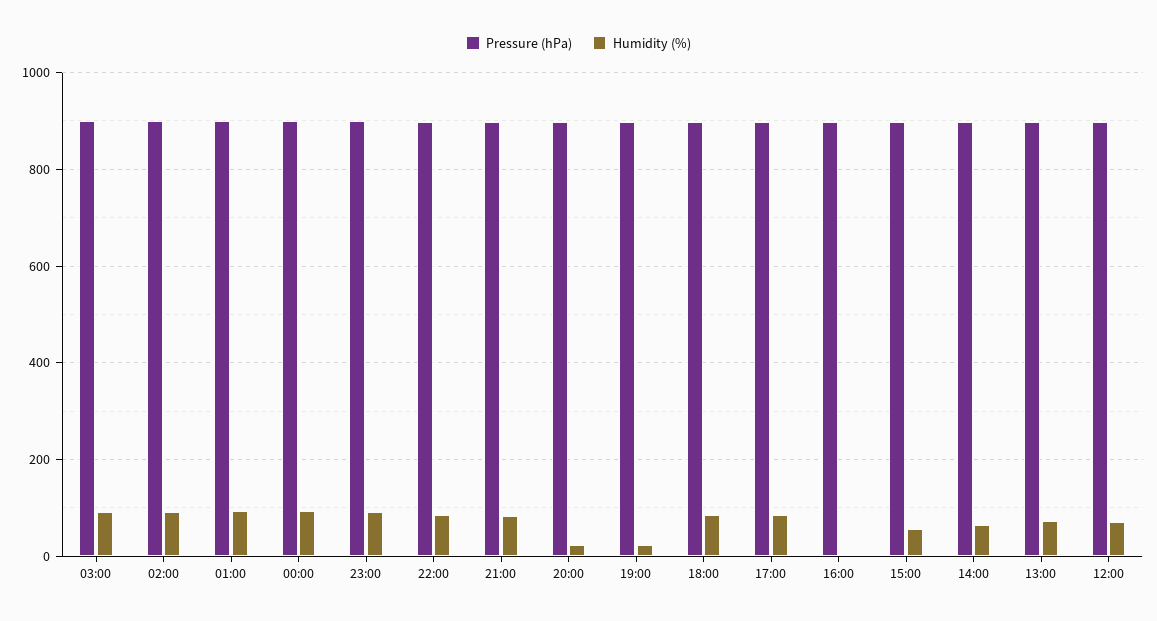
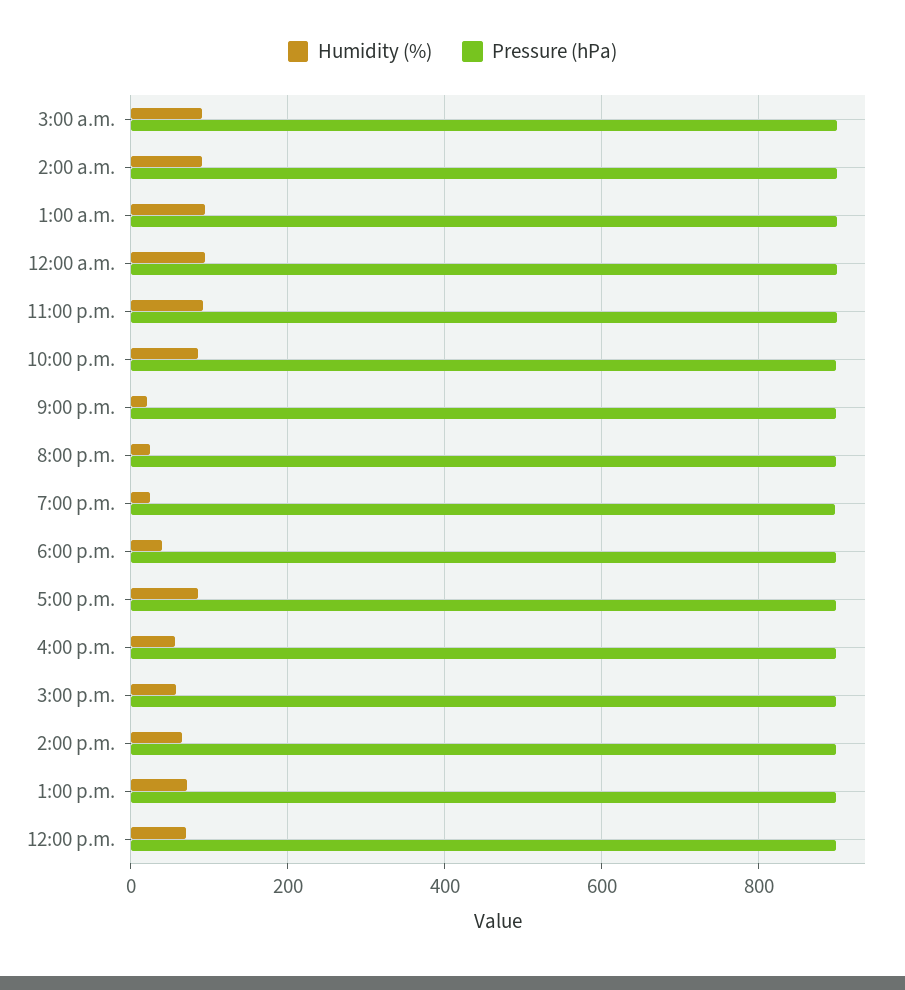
  {
    "Pressure (hPa)": {
      "03:00": 900,
      "02:00": 900,
      "01:00": 900,
      "00:00": 900,
      "23:00": 900,
      "22:00": 900,
      "21:00": 900,
      "20:00": 900,
      "19:00": 900,
      "18:00": 900,
      "17:00": 900,
      "16:00": 900,
      "15:00": 900,
      "14:00": 900,
      "13:00": 900,
      "12:00": 900
    },
    "Humidity (%)": {
      "03:00": 100,
      "02:00": 100,
      "01:00": 100,
      "00:00": 100,
      "23:00": 100,
      "22:00": 80,
-     "21:00": 80,
+     "21:00": 20,
      "20:00": 20,
      "19:00": 20,
-     "18:00": 80,
+     "18:00": 40,
      "17:00": 80,
-     "16:00": 0,
+     "16:00": 60,
      "15:00": 60,
      "14:00": 60,
      "13:00": 80,
      "12:00": 80
    }
  }

